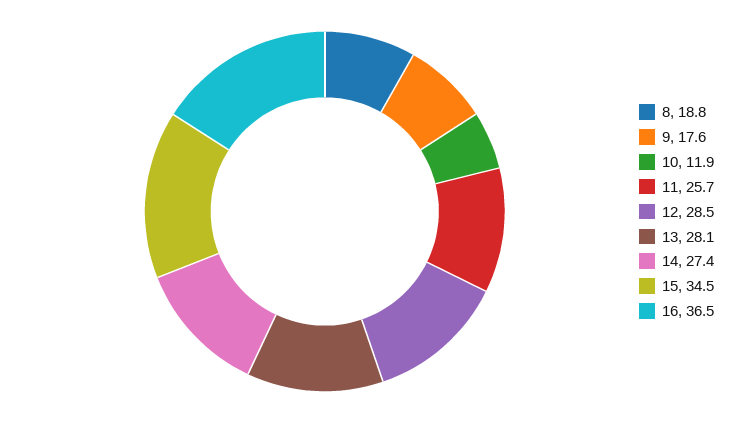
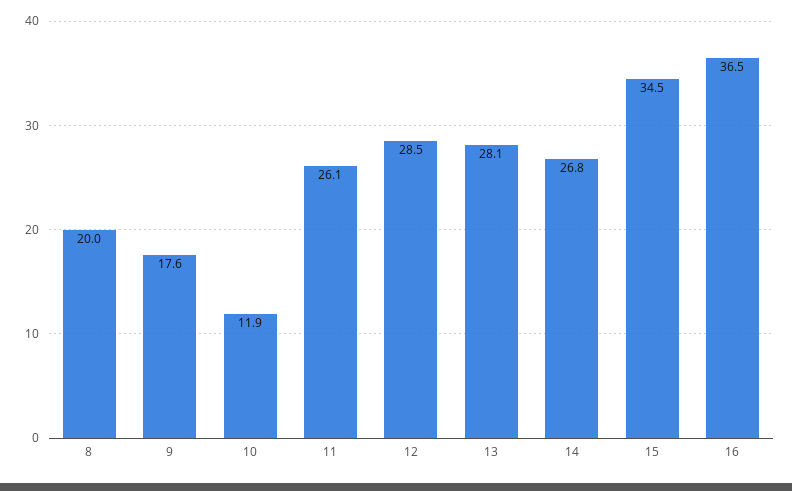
  {
-   "8": 18.8,
+   "8": 20,
    "9": 17.6,
    "10": 11.9,
-   "11": 25.7,
+   "11": 26.1,
    "12": 28.5,
    "13": 28.1,
-   "14": 27.4,
+   "14": 26.8,
    "15": 34.5,
    "16": 36.5
  }

